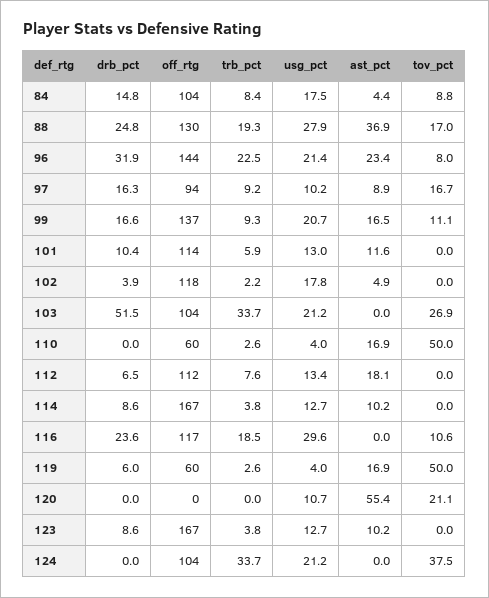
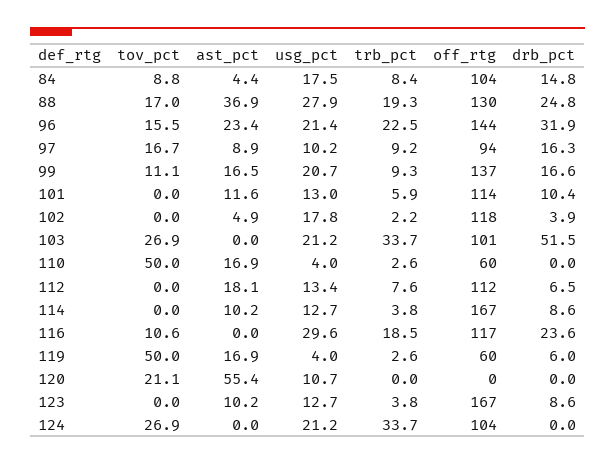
  {
    "drb_pct": {
      "84": 14.8,
      "88": 24.8,
      "96": 31.9,
      "97": 16.3,
      "99": 16.6,
      "101": 10.4,
      "102": 3.9,
      "103": 51.5,
      "110": 0,
      "112": 6.5,
      "114": 8.6,
      "116": 23.6,
      "119": 6,
      "120": 0,
      "123": 8.6,
      "124": 0
    },
    "off_rtg": {
      "84": 104,
      "88": 130,
      "96": 144,
      "97": 94,
      "99": 137,
      "101": 114,
      "102": 118,
-     "103": 104,
+     "103": 101,
      "110": 60,
      "112": 112,
      "114": 167,
      "116": 117,
      "119": 60,
      "120": 0,
      "123": 167,
      "124": 104
    },
    "trb_pct": {
      "84": 8.4,
      "88": 19.3,
      "96": 22.5,
      "97": 9.2,
      "99": 9.3,
      "101": 5.9,
      "102": 2.2,
      "103": 33.7,
      "110": 2.6,
      "112": 7.6,
      "114": 3.8,
      "116": 18.5,
      "119": 2.6,
      "120": 0,
      "123": 3.8,
      "124": 33.7
    },
    "usg_pct": {
      "84": 17.5,
      "88": 27.9,
      "96": 21.4,
      "97": 10.2,
      "99": 20.7,
      "101": 13,
      "102": 17.8,
      "103": 21.2,
      "110": 4,
      "112": 13.4,
      "114": 12.7,
      "116": 29.6,
      "119": 4,
      "120": 10.7,
      "123": 12.7,
      "124": 21.2
    },
    "ast_pct": {
      "84": 4.4,
      "88": 36.9,
      "96": 23.4,
      "97": 8.9,
      "99": 16.5,
      "101": 11.6,
      "102": 4.9,
      "103": 0,
      "110": 16.9,
      "112": 18.1,
      "114": 10.2,
      "116": 0,
      "119": 16.9,
      "120": 55.4,
      "123": 10.2,
      "124": 0
    },
    "tov_pct": {
      "84": 8.8,
      "88": 17,
-     "96": 8,
+     "96": 15.5,
      "97": 16.7,
      "99": 11.1,
      "101": 0,
      "102": 0,
      "103": 26.9,
      "110": 50,
      "112": 0,
      "114": 0,
      "116": 10.6,
      "119": 50,
      "120": 21.1,
      "123": 0,
-     "124": 37.5
+     "124": 26.9
    }
  }

